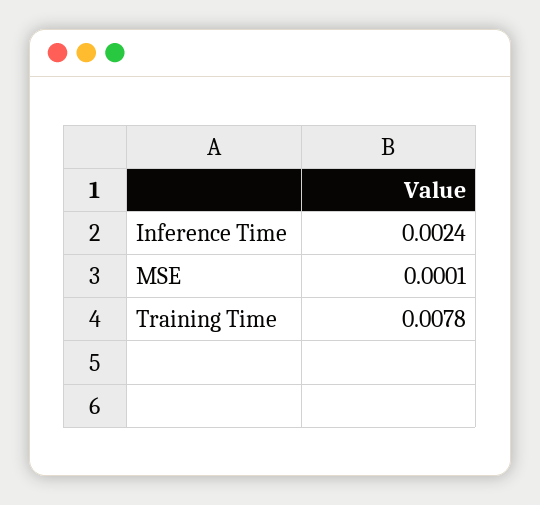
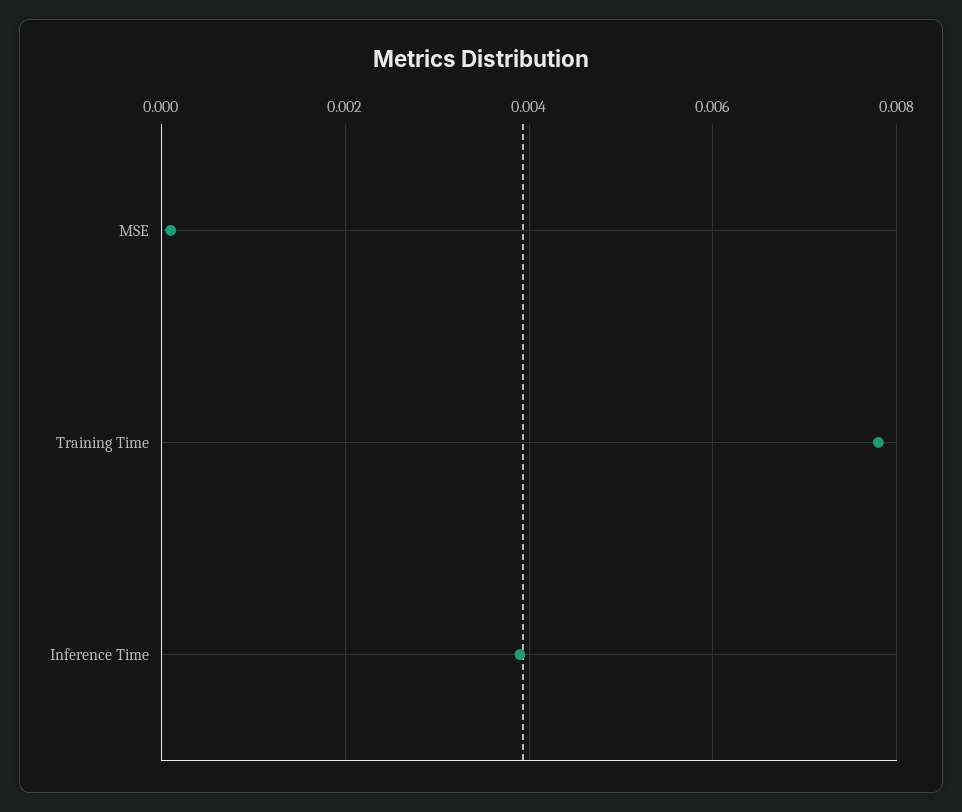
  {
-   "Inference Time": 0.0024,
+   "Inference Time": 0.004,
    "MSE": 0.0001,
    "Training Time": 0.0078
  }

